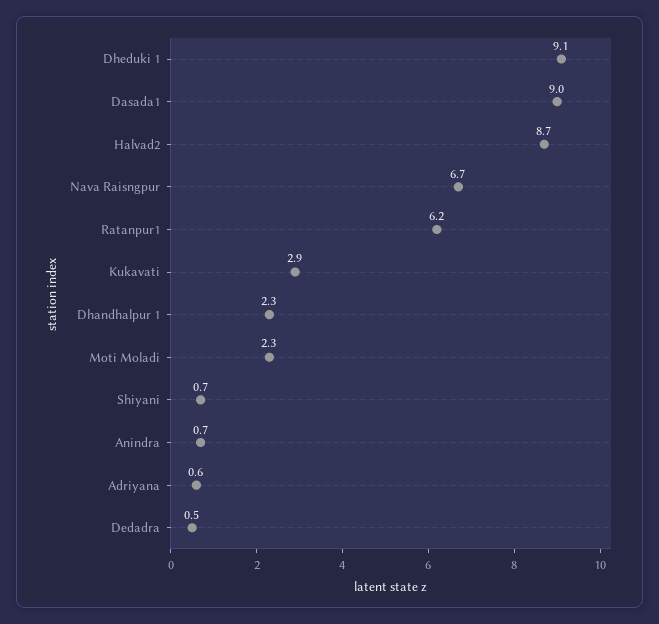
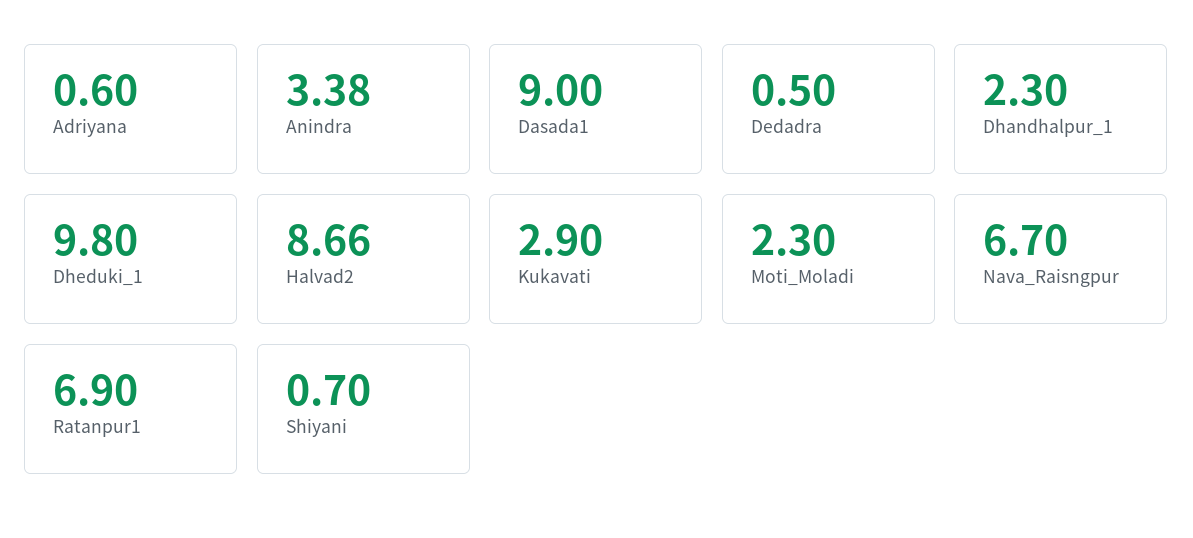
  {
-   "Dheduki 1": 9.1,
+   "Dheduki 1": 9.8,
    "Dasada1": 9,
    "Halvad2": 8.66,
    "Nava Raisngpur": 6.7,
-   "Ratanpur1": 6.2,
+   "Ratanpur1": 6.9,
    "Kukavati": 2.9,
    "Dhandhalpur 1": 2.3,
    "Moti Moladi": 2.3,
    "Shiyani": 0.7,
-   "Anindra": 0.7,
+   "Anindra": 3.38,
    "Adriyana": 0.6,
    "Dedadra": 0.5
  }

